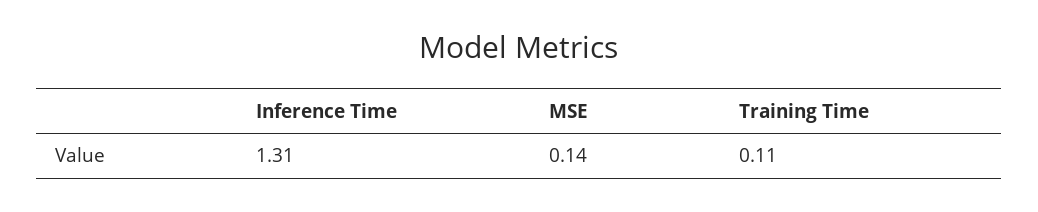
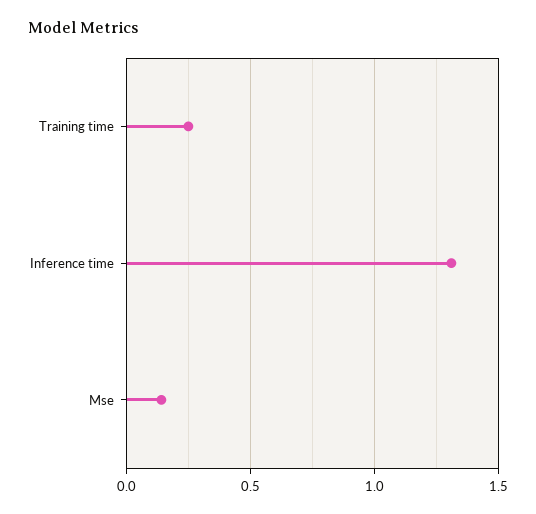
  {
    "Inference Time": 1.31,
    "MSE": 0.14,
-   "Training Time": 0.11
+   "Training Time": 0.25
  }

